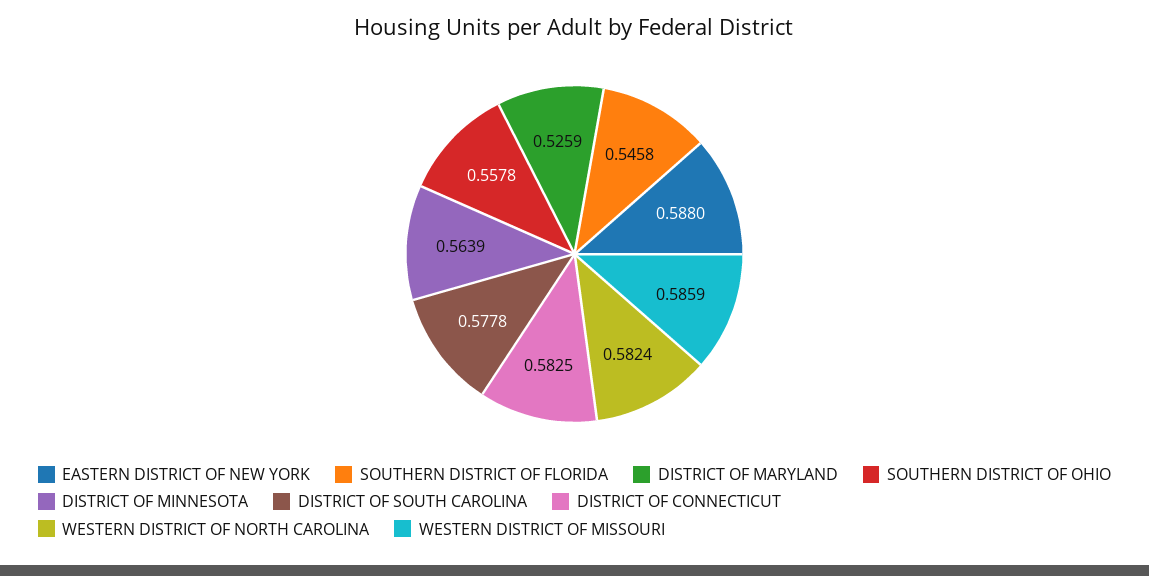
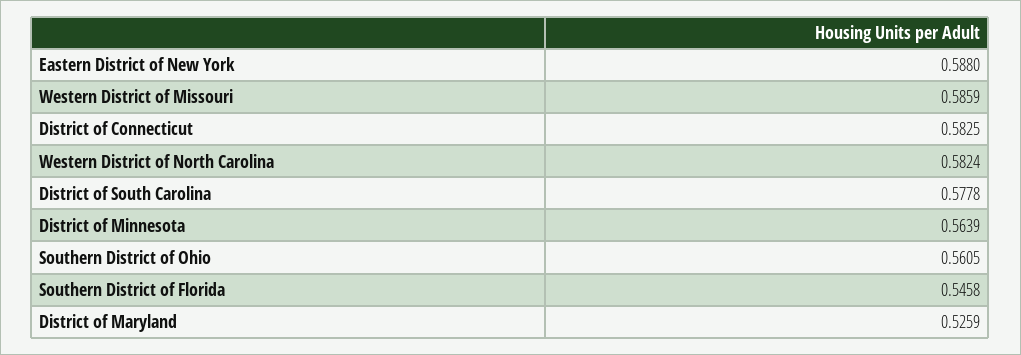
  {
    "EASTERN DISTRICT OF NEW YORK": 0.588,
    "SOUTHERN DISTRICT OF FLORIDA": 0.5458,
    "DISTRICT OF MARYLAND": 0.5259,
-   "SOUTHERN DISTRICT OF OHIO": 0.5578,
+   "SOUTHERN DISTRICT OF OHIO": 0.5605,
    "DISTRICT OF MINNESOTA": 0.5639,
    "DISTRICT OF SOUTH CAROLINA": 0.5778,
    "DISTRICT OF CONNECTICUT": 0.5825,
    "WESTERN DISTRICT OF NORTH CAROLINA": 0.5824,
    "WESTERN DISTRICT OF MISSOURI": 0.5859
  }

